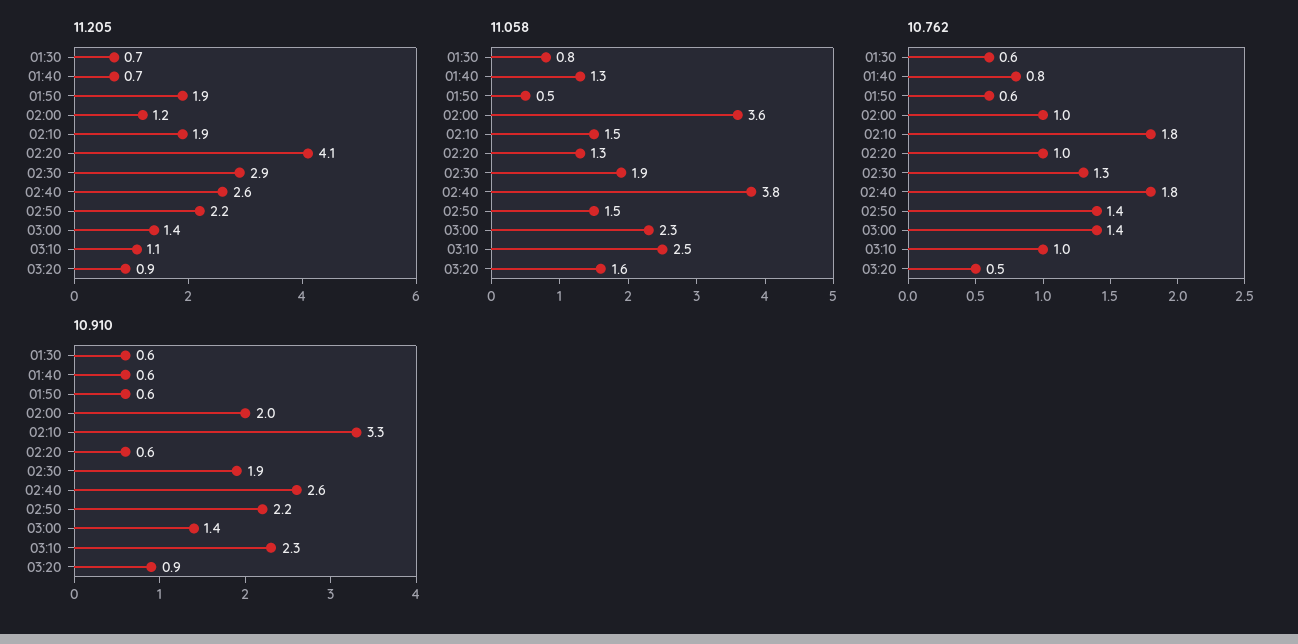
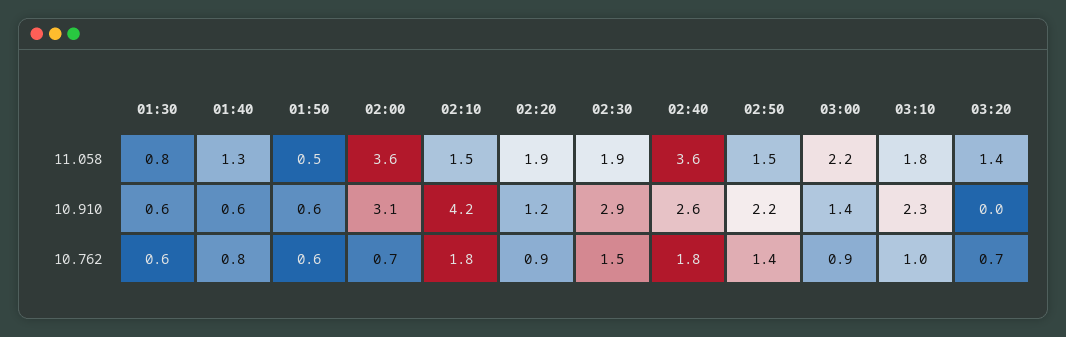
  {
-   "11.205": {
-     "01:30": 0.7,
-     "01:40": 0.7,
-     "01:50": 1.9,
-     "02:00": 1.2,
-     "02:10": 1.9,
-     "02:20": 4.1,
-     "02:30": 2.9,
-     "02:40": 2.6,
-     "02:50": 2.2,
-     "03:00": 1.4,
-     "03:10": 1.1,
-     "03:20": 0.9
-   },
    "11.058": {
      "01:30": 0.8,
      "01:40": 1.3,
      "01:50": 0.5,
      "02:00": 3.6,
      "02:10": 1.5,
-     "02:20": 1.3,
+     "02:20": 1.9,
      "02:30": 1.9,
-     "02:40": 3.8,
+     "02:40": 3.6,
      "02:50": 1.5,
-     "03:00": 2.3,
+     "03:00": 2.2,
-     "03:10": 2.5,
+     "03:10": 1.8,
-     "03:20": 1.6
+     "03:20": 1.4
    },
    "10.762": {
      "01:30": 0.6,
      "01:40": 0.8,
      "01:50": 0.6,
-     "02:00": 1,
+     "02:00": 0.7,
      "02:10": 1.8,
-     "02:20": 1,
+     "02:20": 0.9,
-     "02:30": 1.3,
+     "02:30": 1.5,
      "02:40": 1.8,
      "02:50": 1.4,
-     "03:00": 1.4,
+     "03:00": 0.9,
      "03:10": 1,
-     "03:20": 0.5
+     "03:20": 0.7
    },
    "10.910": {
      "01:30": 0.6,
      "01:40": 0.6,
      "01:50": 0.6,
-     "02:00": 2,
+     "02:00": 3.1,
-     "02:10": 3.3,
+     "02:10": 4.2,
-     "02:20": 0.6,
+     "02:20": 1.2,
-     "02:30": 1.9,
+     "02:30": 2.9,
      "02:40": 2.6,
      "02:50": 2.2,
      "03:00": 1.4,
      "03:10": 2.3,
-     "03:20": 0.9
+     "03:20": 0
    }
  }

